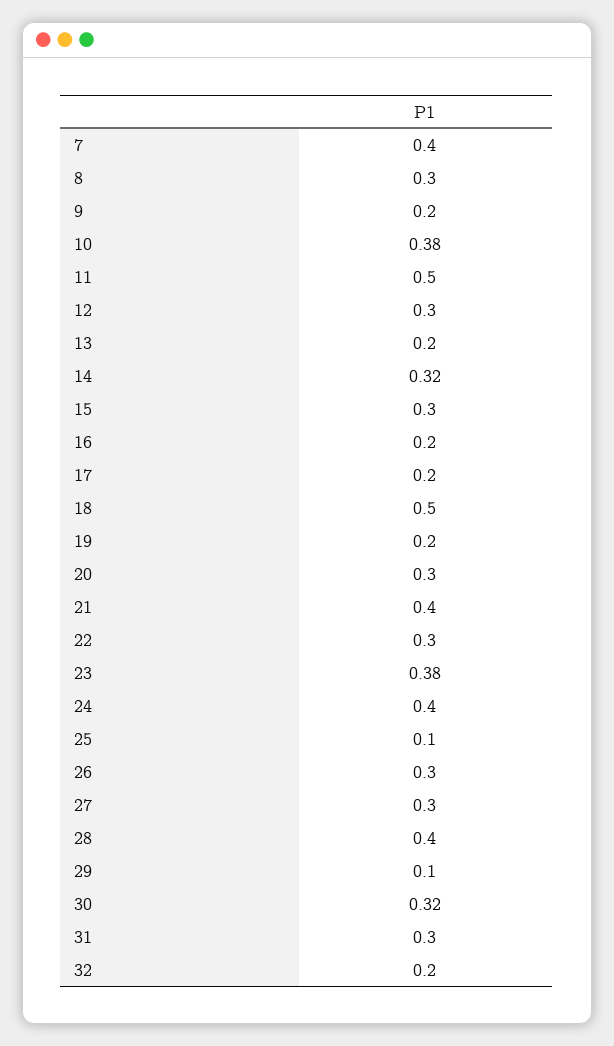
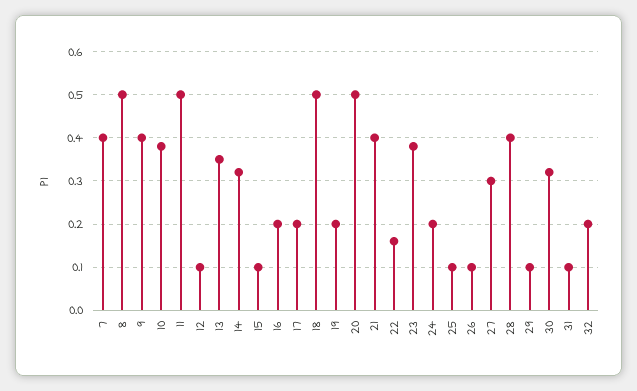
  {
    "7": 0.4,
-   "8": 0.3,
+   "8": 0.5,
-   "9": 0.2,
+   "9": 0.4,
    "10": 0.38,
    "11": 0.5,
-   "12": 0.3,
+   "12": 0.1,
-   "13": 0.2,
+   "13": 0.35,
    "14": 0.32,
-   "15": 0.3,
+   "15": 0.1,
    "16": 0.2,
    "17": 0.2,
    "18": 0.5,
    "19": 0.2,
-   "20": 0.3,
+   "20": 0.5,
    "21": 0.4,
-   "22": 0.3,
+   "22": 0.15,
    "23": 0.38,
-   "24": 0.4,
+   "24": 0.2,
    "25": 0.1,
-   "26": 0.3,
+   "26": 0.1,
    "27": 0.3,
    "28": 0.4,
    "29": 0.1,
    "30": 0.32,
-   "31": 0.3,
+   "31": 0.1,
    "32": 0.2
  }

